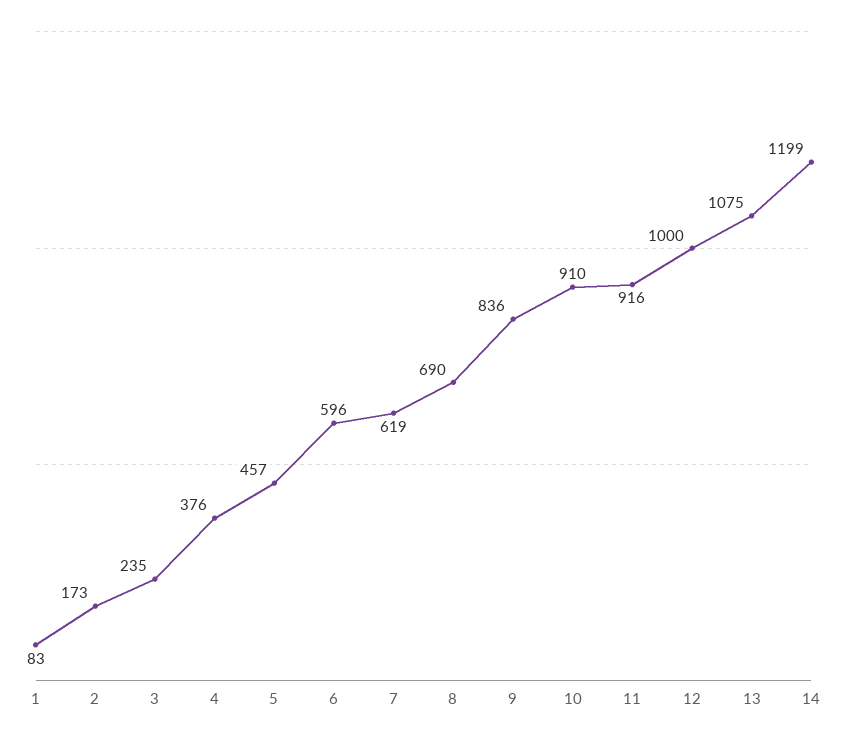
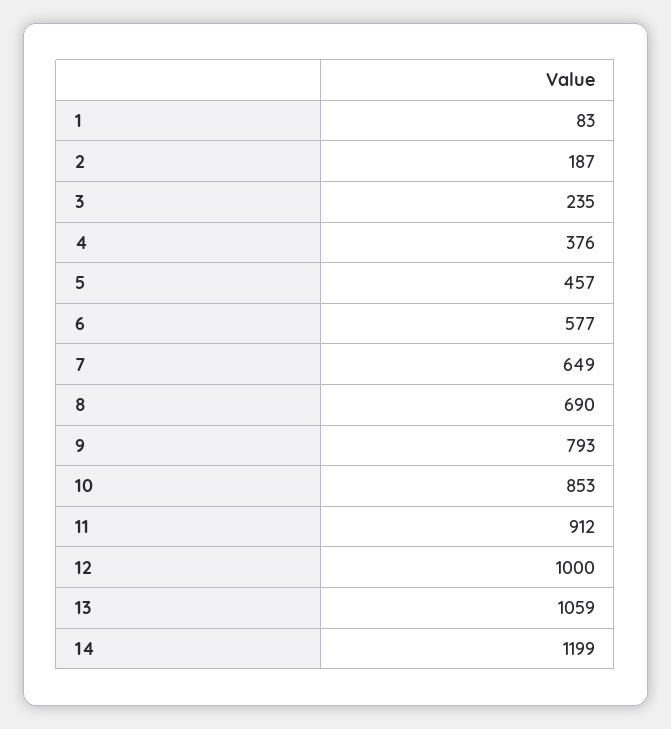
  {
    "1": 83,
-   "2": 173,
+   "2": 187,
    "3": 235,
    "4": 376,
    "5": 457,
-   "6": 596,
+   "6": 577,
-   "7": 619,
+   "7": 649,
    "8": 690,
-   "9": 836,
+   "9": 793,
-   "10": 910,
+   "10": 853,
-   "11": 916,
+   "11": 912,
    "12": 1000,
-   "13": 1075,
+   "13": 1059,
    "14": 1199
  }

